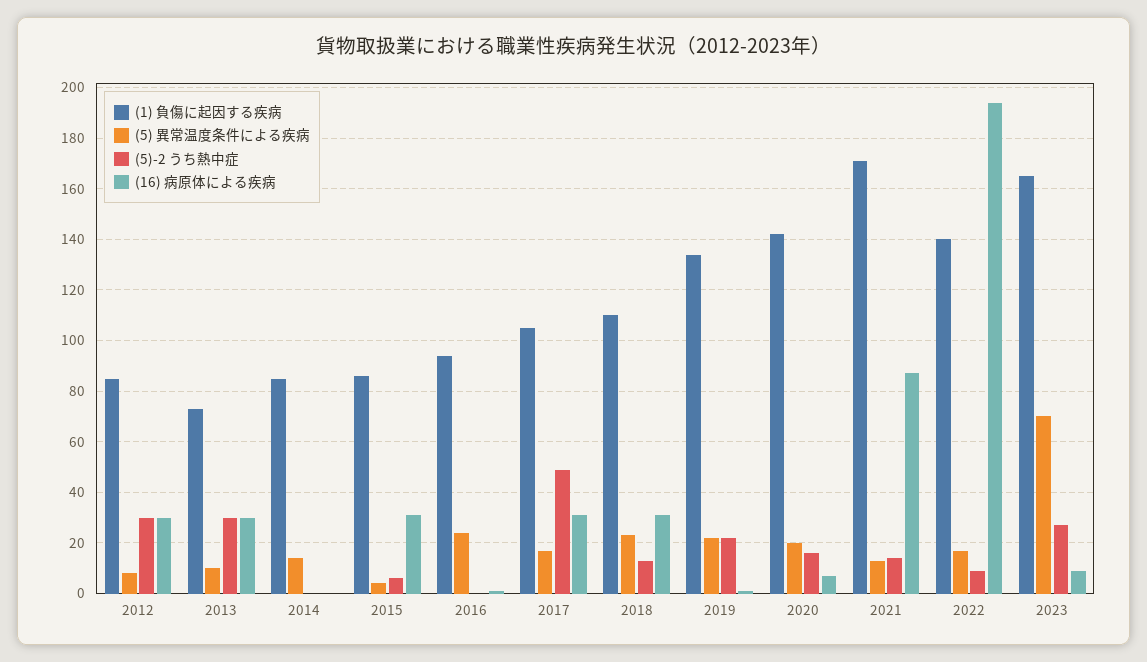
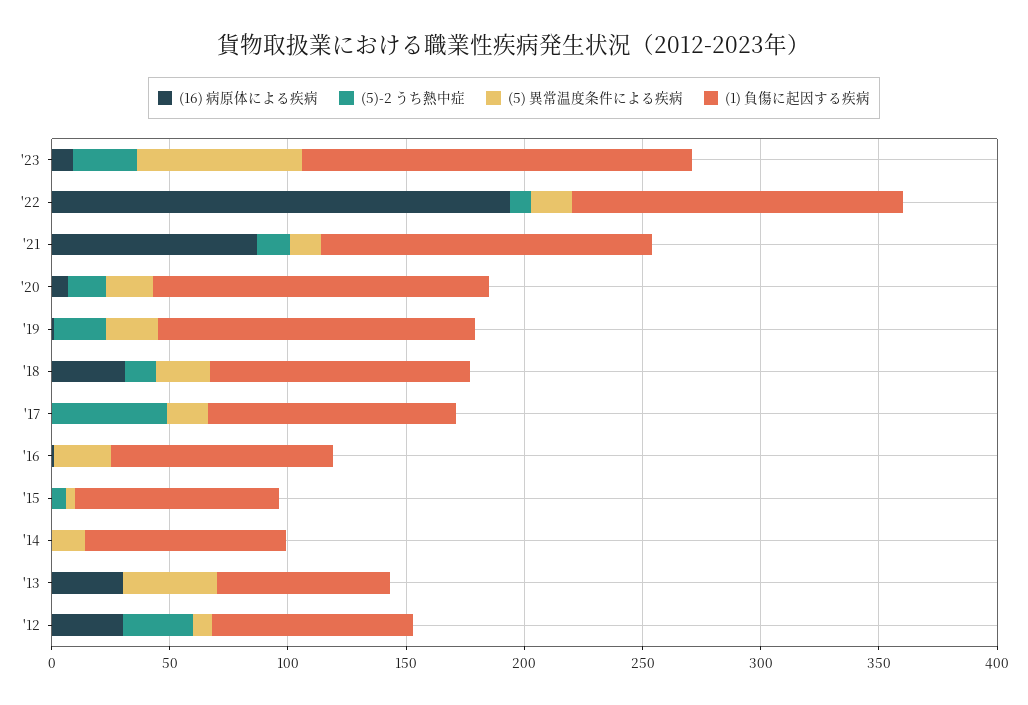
  {
    "(1) 負傷に起因する疾病": {
      "2012": 85,
      "2013": 75,
      "2014": 85,
      "2015": 85,
      "2016": 95,
      "2017": 105,
      "2018": 110,
      "2019": 135,
      "2020": 140,
-     "2021": 170,
+     "2021": 140,
      "2022": 140,
      "2023": 165
    },
    "(5) 異常温度条件による疾病": {
      "2012": 10,
-     "2013": 10,
+     "2013": 40,
      "2014": 15,
      "2015": 5,
      "2016": 25,
      "2017": 15,
      "2018": 25,
      "2019": 20,
      "2020": 20,
      "2021": 15,
      "2022": 15,
      "2023": 70
    },
    "(5)-2 うち熱中症": {
      "2012": 30,
-     "2013": 30,
+     "2013": 0,
      "2014": 0,
      "2015": 5,
      "2016": 0,
      "2017": 50,
      "2018": 15,
      "2019": 20,
      "2020": 15,
      "2021": 15,
      "2022": 10,
      "2023": 25
    },
    "(16) 病原体による疾病": {
      "2012": 30,
      "2013": 30,
      "2014": 0,
-     "2015": 30,
+     "2015": 0,
      "2016": 0,
-     "2017": 30,
+     "2017": 0,
      "2018": 30,
      "2019": 0,
      "2020": 5,
      "2021": 85,
      "2022": 195,
      "2023": 10
    }
  }

